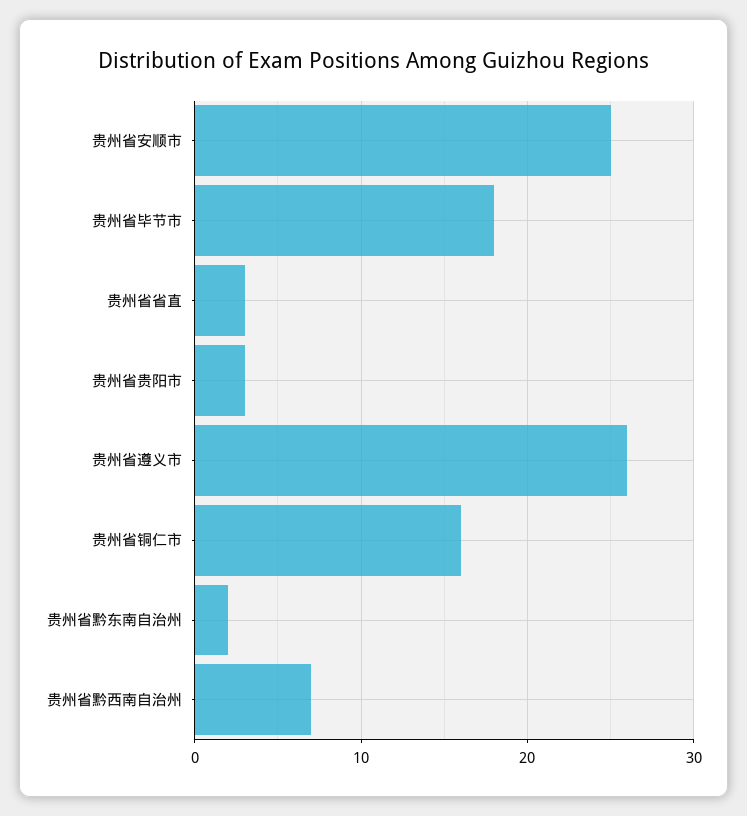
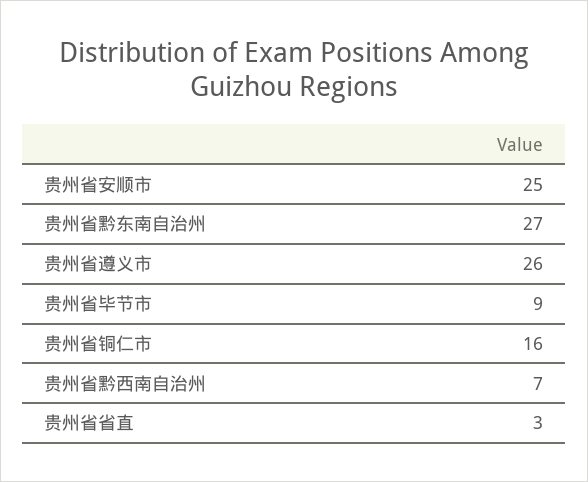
  {
    "贵州省安顺市": 25,
-   "贵州省毕节市": 18,
+   "贵州省毕节市": 9,
    "贵州省省直": 3,
-   "贵州省贵阳市": 3,
    "贵州省遵义市": 26,
    "贵州省铜仁市": 16,
-   "贵州省黔东南自治州": 2,
+   "贵州省黔东南自治州": 27,
    "贵州省黔西南自治州": 7
  }

